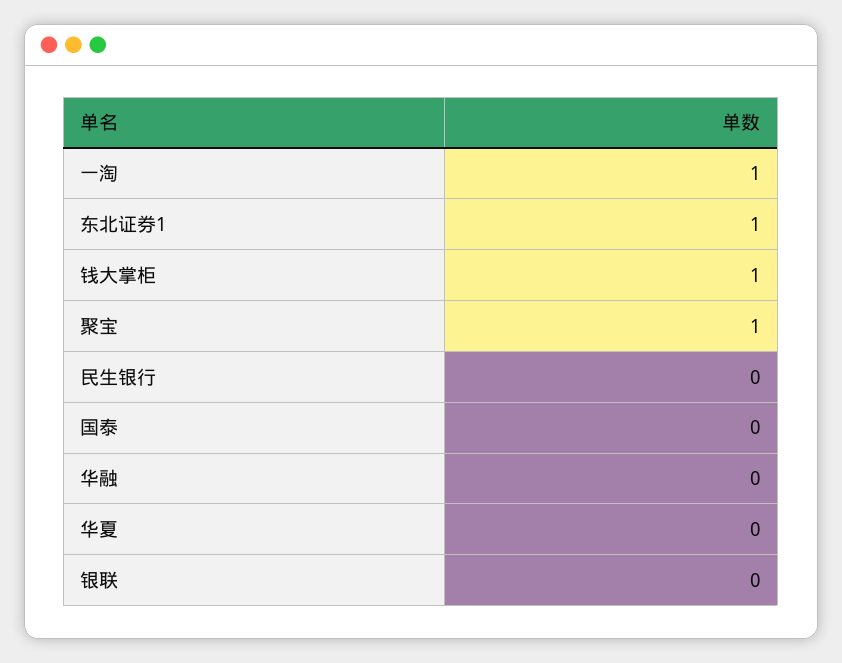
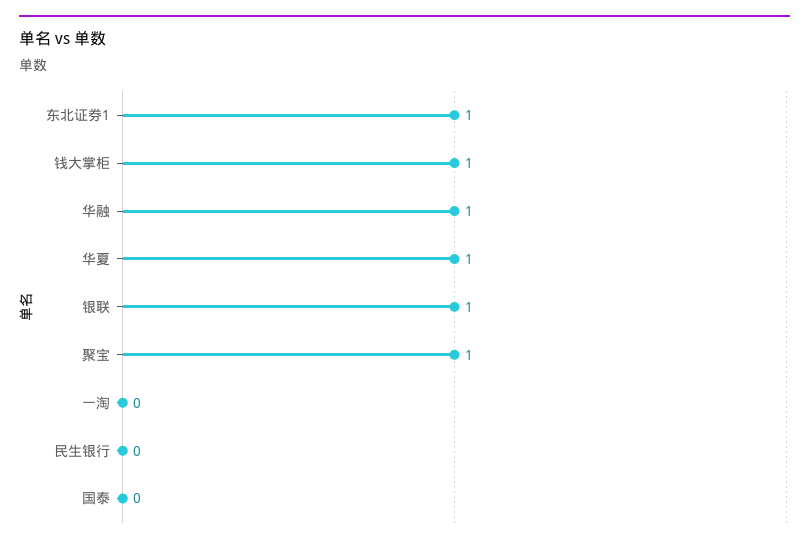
  {
-   "一淘": 1,
+   "一淘": 0,
    "东北证券1": 1,
    "钱大掌柜": 1,
    "聚宝": 1,
    "民生银行": 0,
    "国泰": 0,
-   "华融": 0,
+   "华融": 1,
-   "华夏": 0,
+   "华夏": 1,
-   "银联": 0
+   "银联": 1
  }

